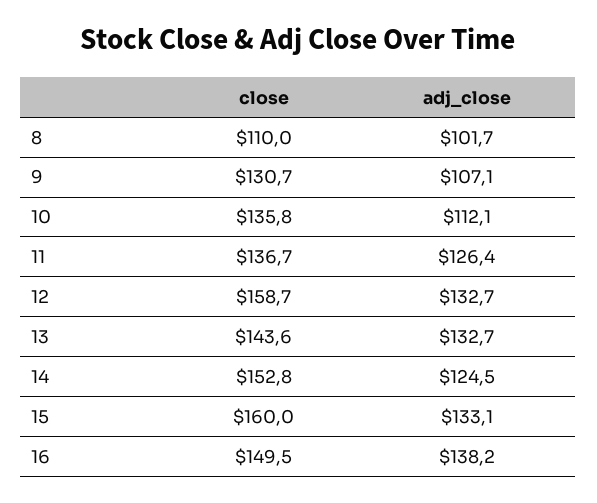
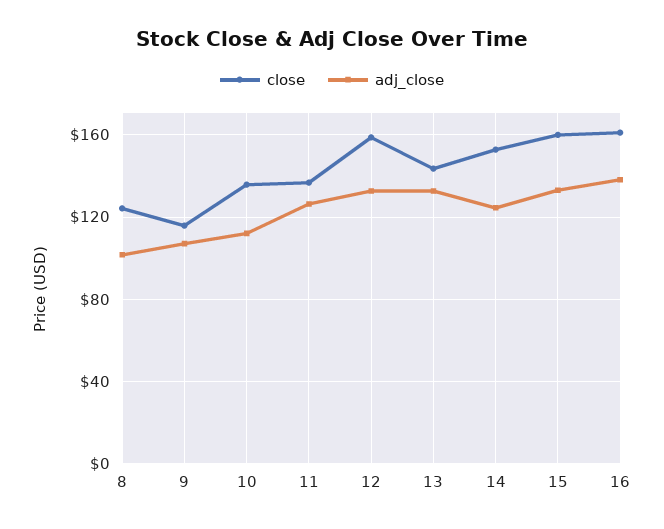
  {
    "close": {
-     "8": 110,
+     "8": 125,
-     "9": 130.7,
+     "9": 115,
      "10": 135.8,
      "11": 136.7,
      "12": 158.7,
      "13": 143.6,
      "14": 152.8,
      "15": 160,
-     "16": 149.5
+     "16": 160
    },
    "adj_close": {
      "8": 101.7,
      "9": 107.1,
      "10": 112.1,
      "11": 126.4,
      "12": 132.7,
      "13": 132.7,
      "14": 124.5,
      "15": 133.1,
      "16": 138.2
    }
  }

